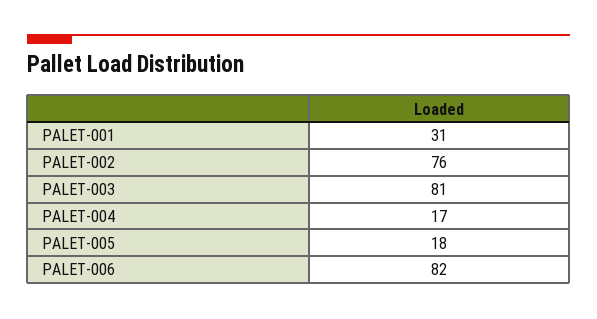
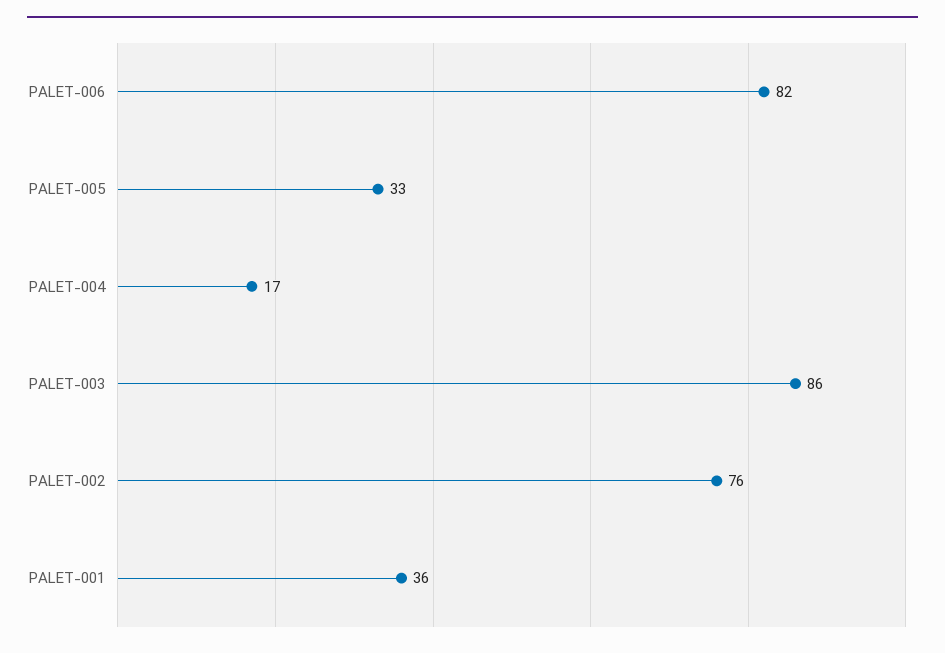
  {
-   "PALET-001": 31,
+   "PALET-001": 36,
    "PALET-002": 76,
-   "PALET-003": 81,
+   "PALET-003": 86,
    "PALET-004": 17,
-   "PALET-005": 18,
+   "PALET-005": 33,
    "PALET-006": 82
  }

